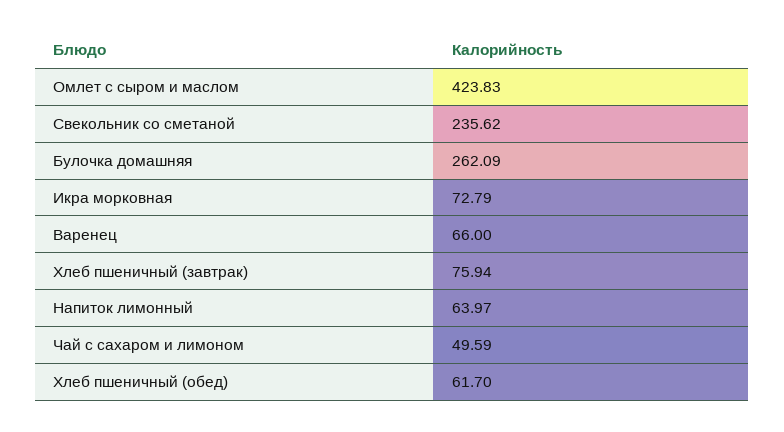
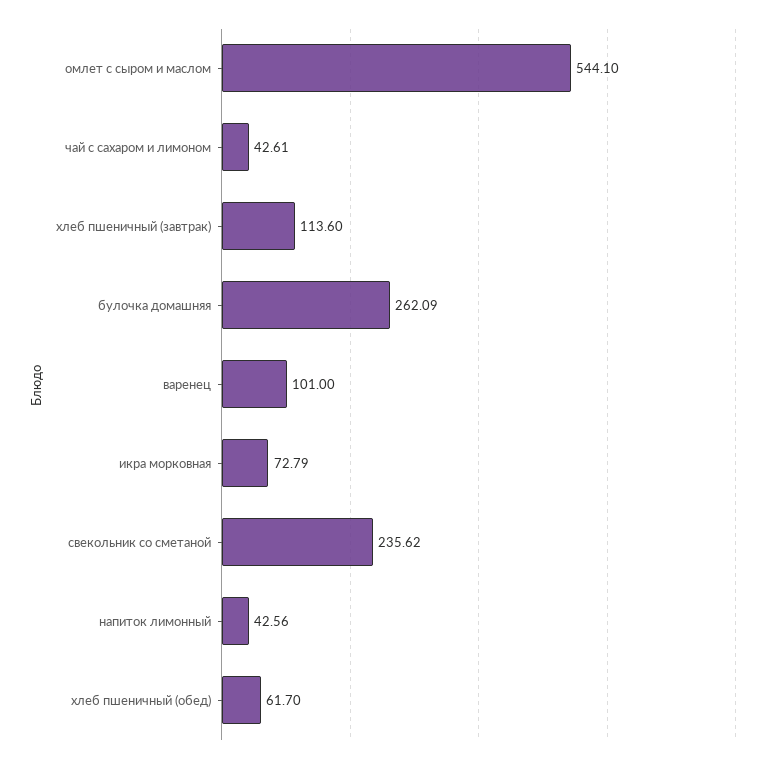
  {
-   "Омлет с сыром и маслом": 423.83,
+   "Омлет с сыром и маслом": 544.1,
    "Свекольник со сметаной": 235.62,
    "Булочка домашняя": 262.09,
    "Икра морковная": 72.79,
-   "Варенец": 66,
+   "Варенец": 101,
-   "Хлеб пшеничный (завтрак)": 75.94,
+   "Хлеб пшеничный (завтрак)": 113.6,
-   "Напиток лимонный": 63.97,
+   "Напиток лимонный": 42.56,
-   "Чай с сахаром и лимоном": 49.59,
+   "Чай с сахаром и лимоном": 42.61,
    "Хлеб пшеничный (обед)": 61.7
  }

